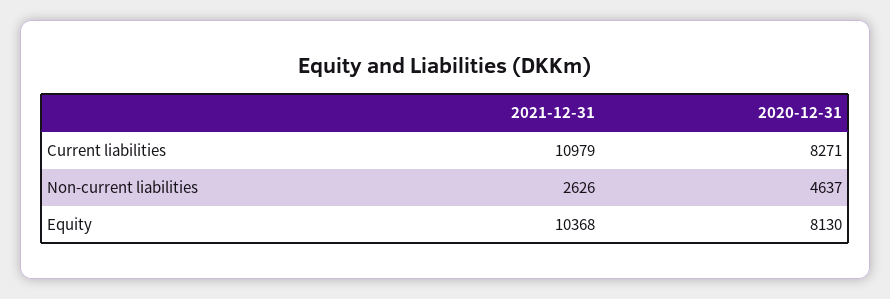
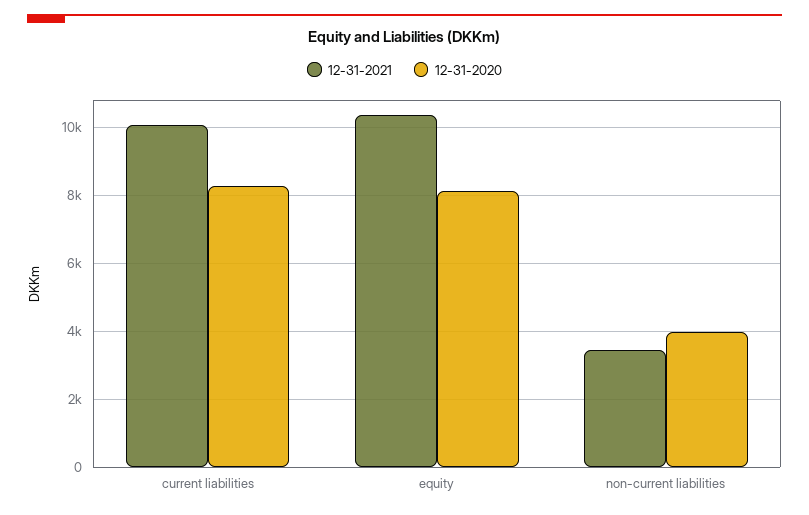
  {
    "2021-12-31": {
-     "Current liabilities": 10979,
+     "Current liabilities": 10000,
-     "Non-current liabilities": 2626,
+     "Non-current liabilities": 3400,
      "Equity": 10368
    },
    "2020-12-31": {
      "Current liabilities": 8271,
-     "Non-current liabilities": 4637,
+     "Non-current liabilities": 4000,
      "Equity": 8130
    }
  }

